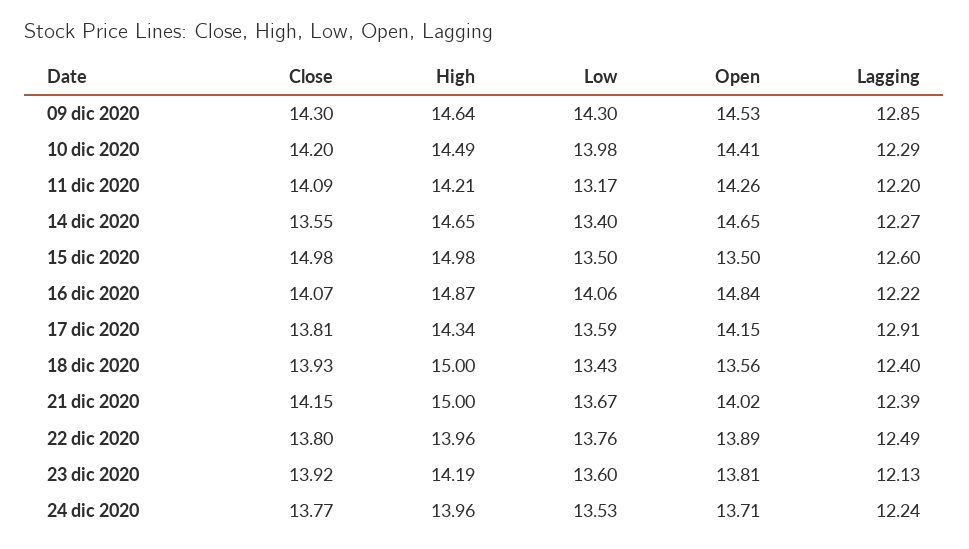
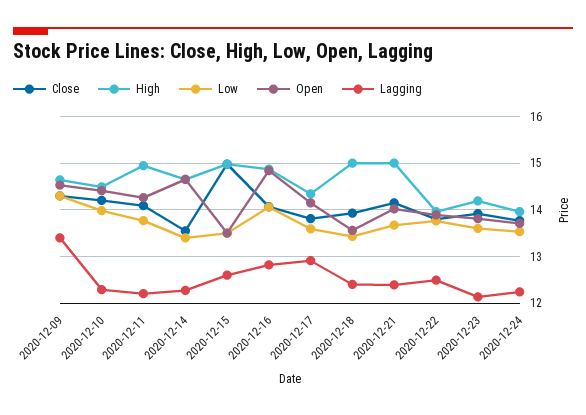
  {
    "Close": {
      "09 dic 2020": 14.3,
      "10 dic 2020": 14.2,
      "11 dic 2020": 14.09,
      "14 dic 2020": 13.55,
      "15 dic 2020": 14.98,
      "16 dic 2020": 14.07,
      "17 dic 2020": 13.81,
      "18 dic 2020": 13.93,
      "21 dic 2020": 14.15,
      "22 dic 2020": 13.8,
      "23 dic 2020": 13.92,
      "24 dic 2020": 13.77
    },
    "High": {
      "09 dic 2020": 14.64,
      "10 dic 2020": 14.49,
-     "11 dic 2020": 14.21,
+     "11 dic 2020": 15,
      "14 dic 2020": 14.65,
      "15 dic 2020": 14.98,
      "16 dic 2020": 14.87,
      "17 dic 2020": 14.34,
      "18 dic 2020": 15,
      "21 dic 2020": 15,
      "22 dic 2020": 13.96,
      "23 dic 2020": 14.19,
      "24 dic 2020": 13.96
    },
    "Low": {
      "09 dic 2020": 14.3,
      "10 dic 2020": 13.98,
-     "11 dic 2020": 13.17,
+     "11 dic 2020": 13.8,
      "14 dic 2020": 13.4,
      "15 dic 2020": 13.5,
      "16 dic 2020": 14.06,
      "17 dic 2020": 13.59,
      "18 dic 2020": 13.43,
      "21 dic 2020": 13.67,
      "22 dic 2020": 13.76,
      "23 dic 2020": 13.6,
      "24 dic 2020": 13.53
    },
    "Open": {
      "09 dic 2020": 14.53,
      "10 dic 2020": 14.41,
      "11 dic 2020": 14.26,
      "14 dic 2020": 14.65,
      "15 dic 2020": 13.5,
      "16 dic 2020": 14.84,
      "17 dic 2020": 14.15,
      "18 dic 2020": 13.56,
      "21 dic 2020": 14.02,
      "22 dic 2020": 13.89,
      "23 dic 2020": 13.81,
      "24 dic 2020": 13.71
    },
    "Lagging": {
-     "09 dic 2020": 12.85,
+     "09 dic 2020": 13.4,
      "10 dic 2020": 12.29,
      "11 dic 2020": 12.2,
      "14 dic 2020": 12.27,
      "15 dic 2020": 12.6,
-     "16 dic 2020": 12.22,
+     "16 dic 2020": 12.8,
      "17 dic 2020": 12.91,
      "18 dic 2020": 12.4,
      "21 dic 2020": 12.39,
      "22 dic 2020": 12.49,
      "23 dic 2020": 12.13,
      "24 dic 2020": 12.24
    }
  }

